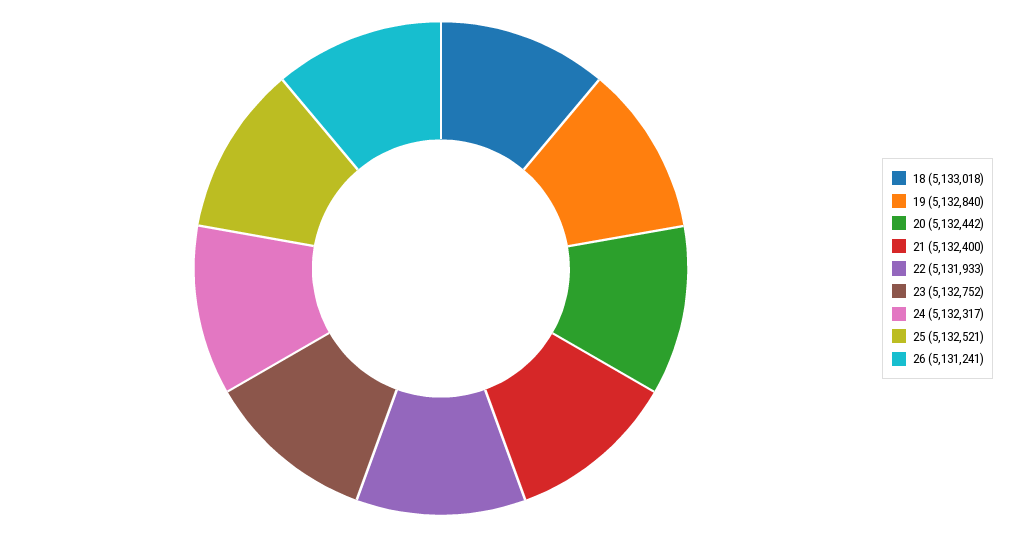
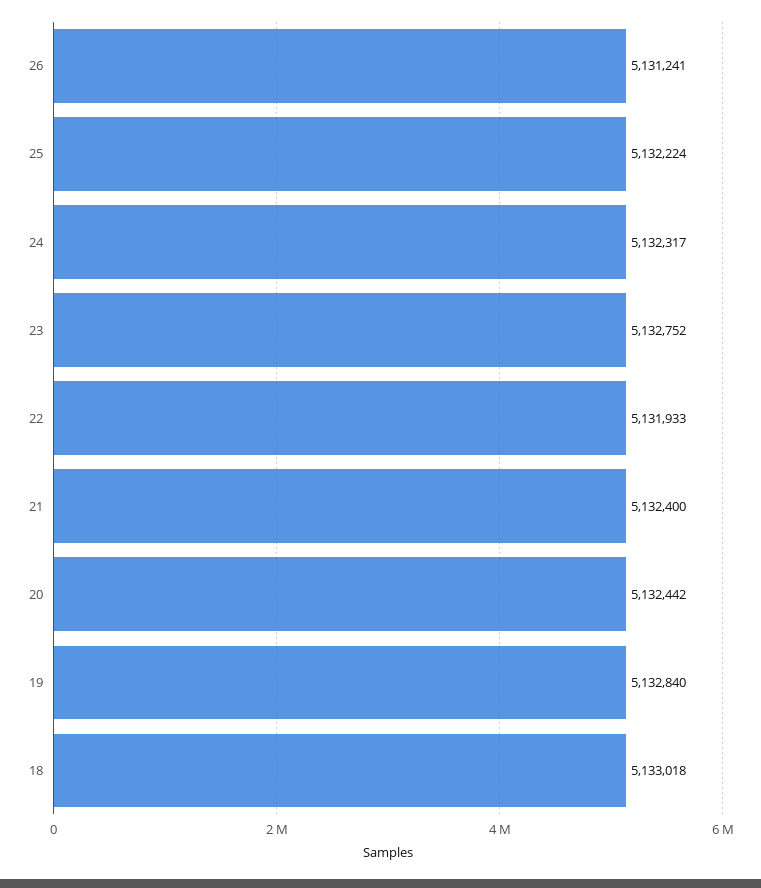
  {
    "18": 5133018,
    "19": 5132840,
    "20": 5132442,
    "21": 5132400,
    "22": 5131933,
    "23": 5132752,
    "24": 5132317,
-   "25": 5132521,
+   "25": 5132224,
    "26": 5131241
  }

